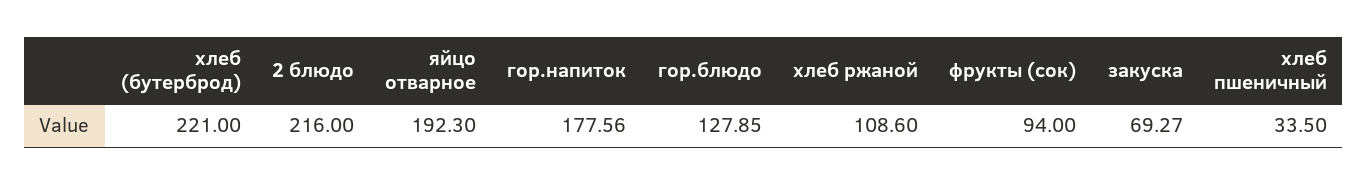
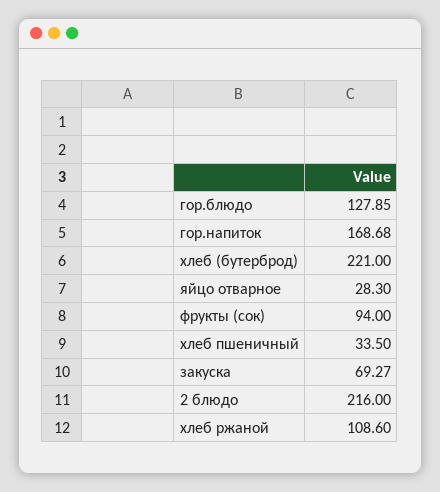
  {
    "хлеб (бутерброд)": 221,
    "2 блюдо": 216,
-   "яйцо отварное": 192.3,
+   "яйцо отварное": 28.3,
-   "гор.напиток": 177.56,
+   "гор.напиток": 168.68,
    "гор.блюдо": 127.85,
    "хлеб ржаной": 108.6,
    "фрукты (сок)": 94,
    "закуска": 69.27,
    "хлеб пшеничный": 33.5
  }

